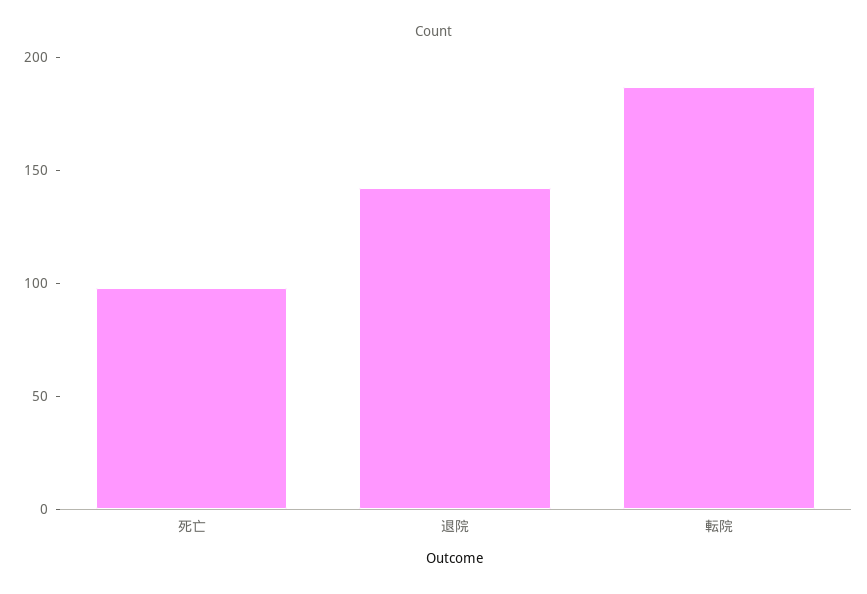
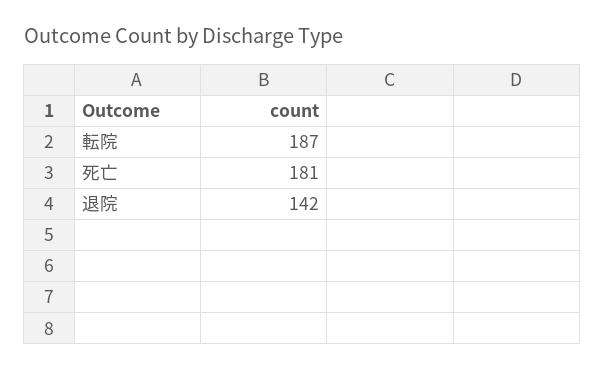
  {
-   "死亡": 100,
+   "死亡": 181,
    "退院": 142,
    "転院": 187
  }

